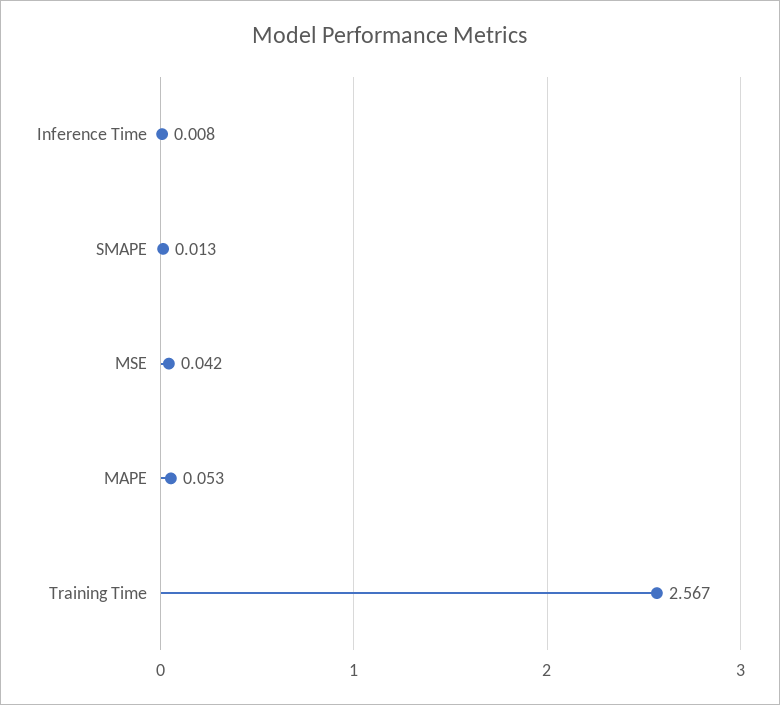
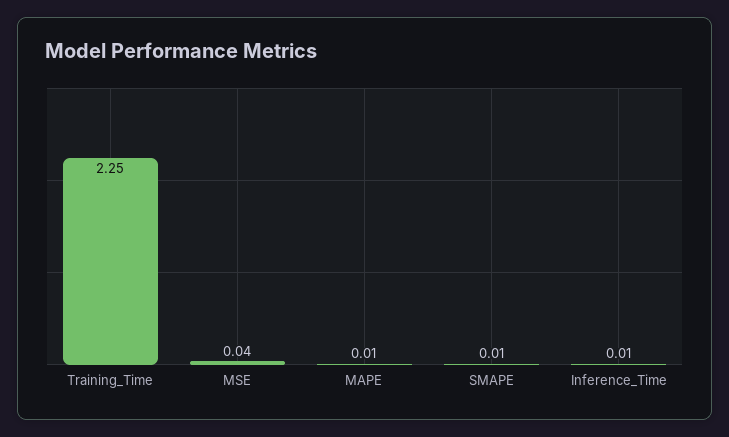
  {
    "Inference Time": 0.008,
    "SMAPE": 0.013,
    "MSE": 0.042,
-   "MAPE": 0.053,
+   "MAPE": 0.01,
-   "Training Time": 2.567
+   "Training Time": 2.25
  }

